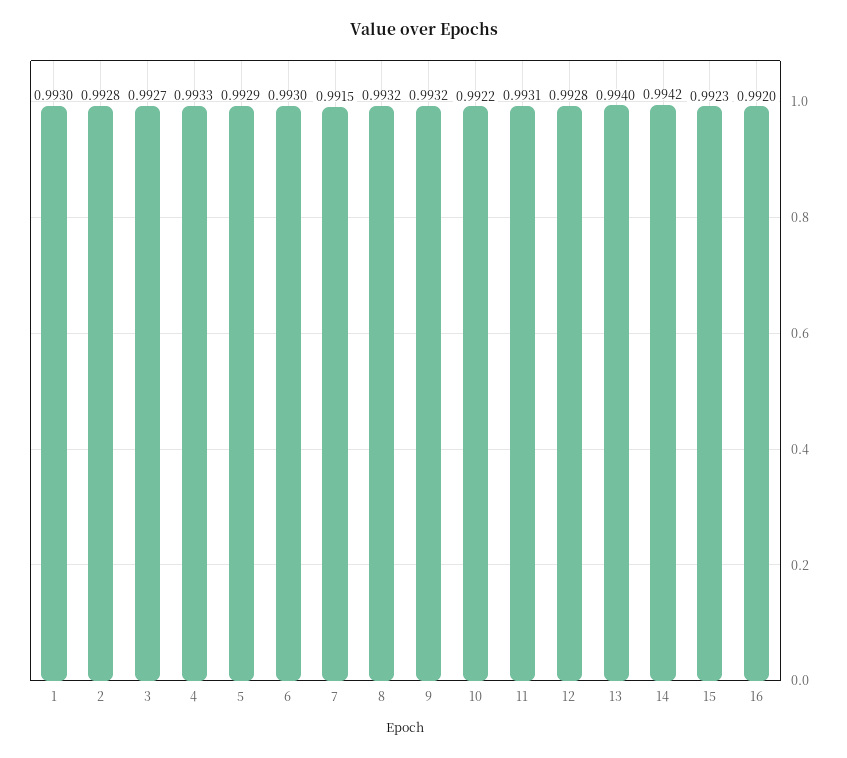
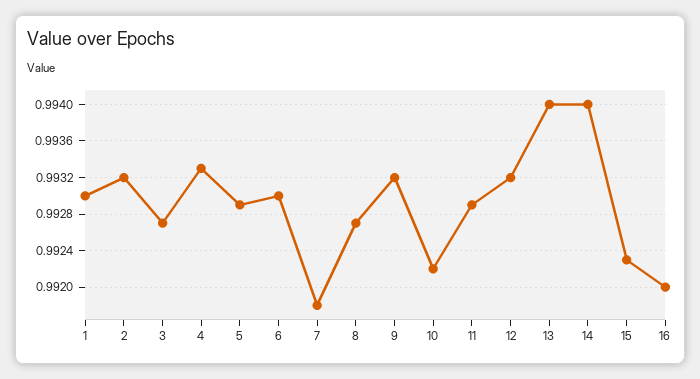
  {
    "1": 0.993,
-   "2": 0.9928,
+   "2": 0.9932,
    "3": 0.9927,
    "4": 0.9933,
    "5": 0.9929,
    "6": 0.993,
-   "7": 0.9915,
+   "7": 0.9918,
-   "8": 0.9932,
+   "8": 0.9927,
    "9": 0.9932,
    "10": 0.9922,
-   "11": 0.9931,
+   "11": 0.9929,
-   "12": 0.9928,
+   "12": 0.9932,
    "13": 0.994,
-   "14": 0.9942,
+   "14": 0.994,
    "15": 0.9923,
    "16": 0.992
  }

